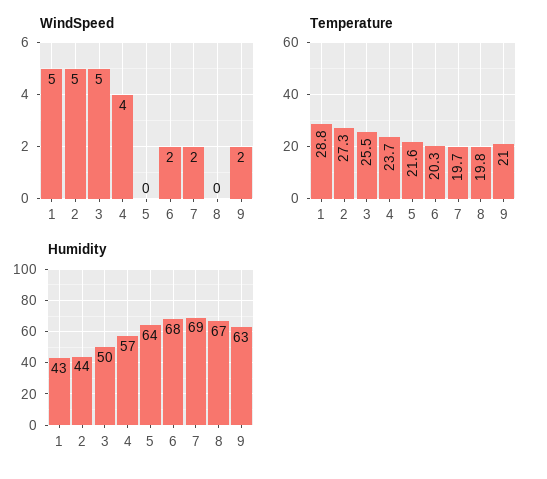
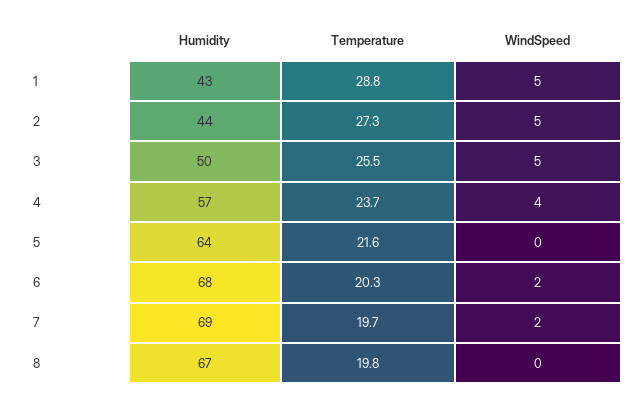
  {
    "WindSpeed": {
      "1": 5,
      "2": 5,
      "3": 5,
      "4": 4,
      "5": 0,
      "6": 2,
      "7": 2,
-     "8": 0,
+     "8": 0
-     "9": 2
    },
    "Temperature": {
      "1": 28.8,
      "2": 27.3,
      "3": 25.5,
      "4": 23.7,
      "5": 21.6,
      "6": 20.3,
      "7": 19.7,
-     "8": 19.8,
+     "8": 19.8
-     "9": 21
    },
    "Humidity": {
      "1": 43,
      "2": 44,
      "3": 50,
      "4": 57,
      "5": 64,
      "6": 68,
      "7": 69,
-     "8": 67,
+     "8": 67
-     "9": 63
    }
  }

